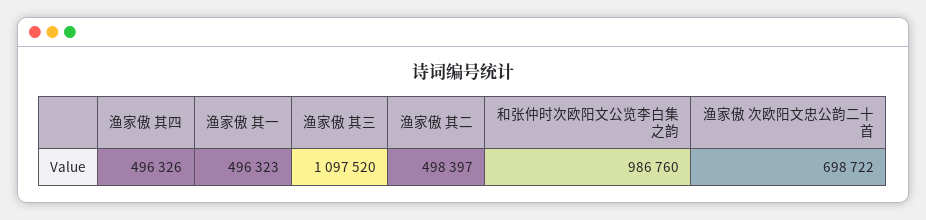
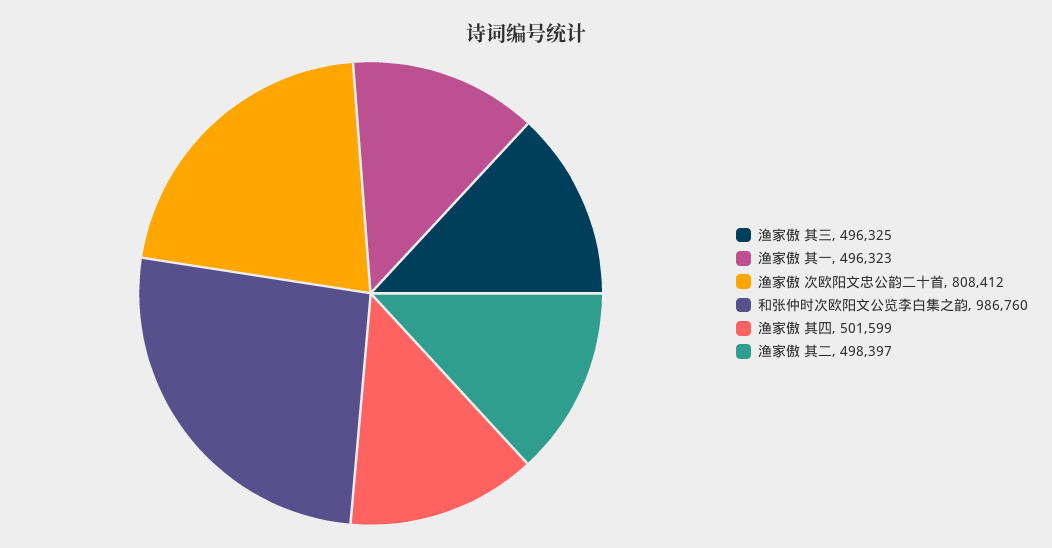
  {
-   "渔家傲 其四": 496326,
+   "渔家傲 其四": 501599,
    "渔家傲 其一": 496323,
-   "渔家傲 其三": 1097520,
+   "渔家傲 其三": 496325,
    "渔家傲 其二": 498397,
    "和张仲时次欧阳文公览李白集之韵": 986760,
-   "渔家傲 次欧阳文忠公韵二十首": 698722
+   "渔家傲 次欧阳文忠公韵二十首": 808412
  }

